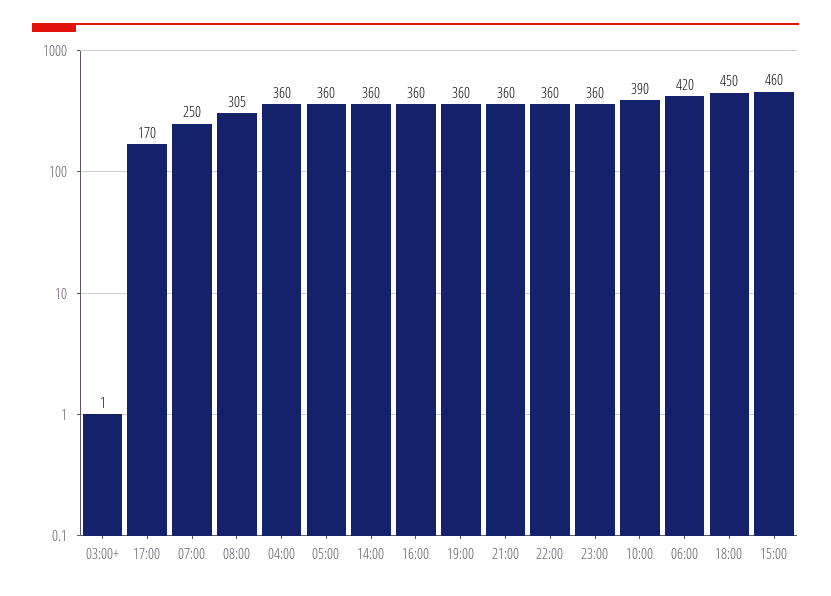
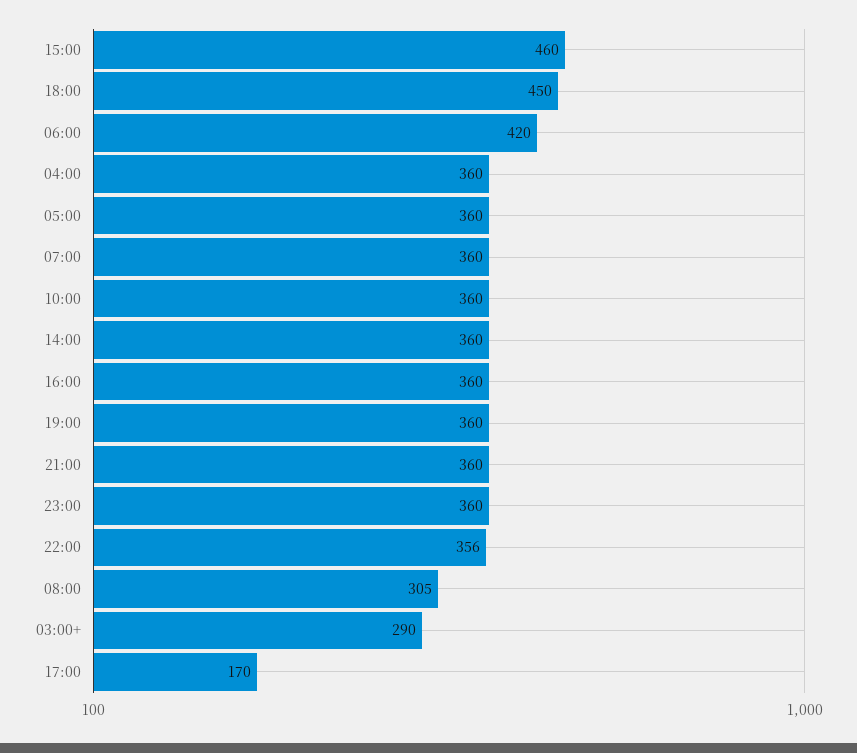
  {
-   "03:00+": 1,
+   "03:00+": 290,
    "17:00": 170,
-   "07:00": 250,
+   "07:00": 360,
    "08:00": 305,
    "04:00": 360,
    "05:00": 360,
    "14:00": 360,
    "16:00": 360,
    "19:00": 360,
    "21:00": 360,
-   "22:00": 360,
+   "22:00": 356,
    "23:00": 360,
-   "10:00": 390,
+   "10:00": 360,
    "06:00": 420,
    "18:00": 450,
    "15:00": 460
  }

